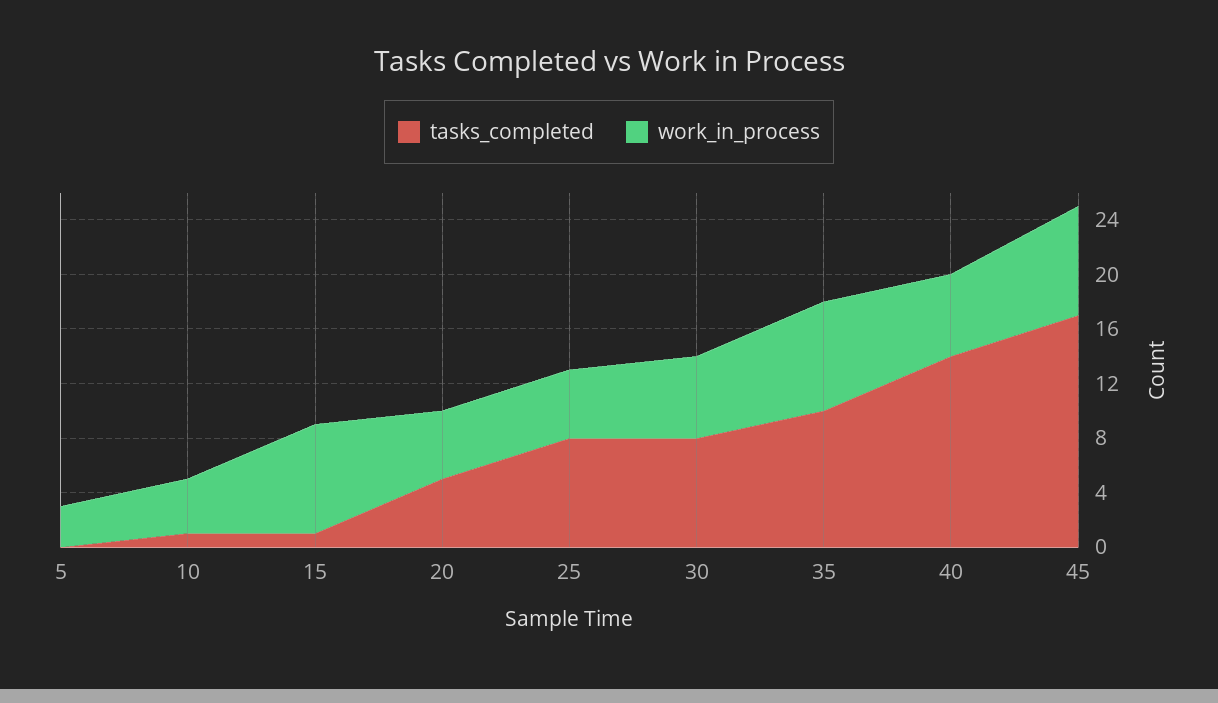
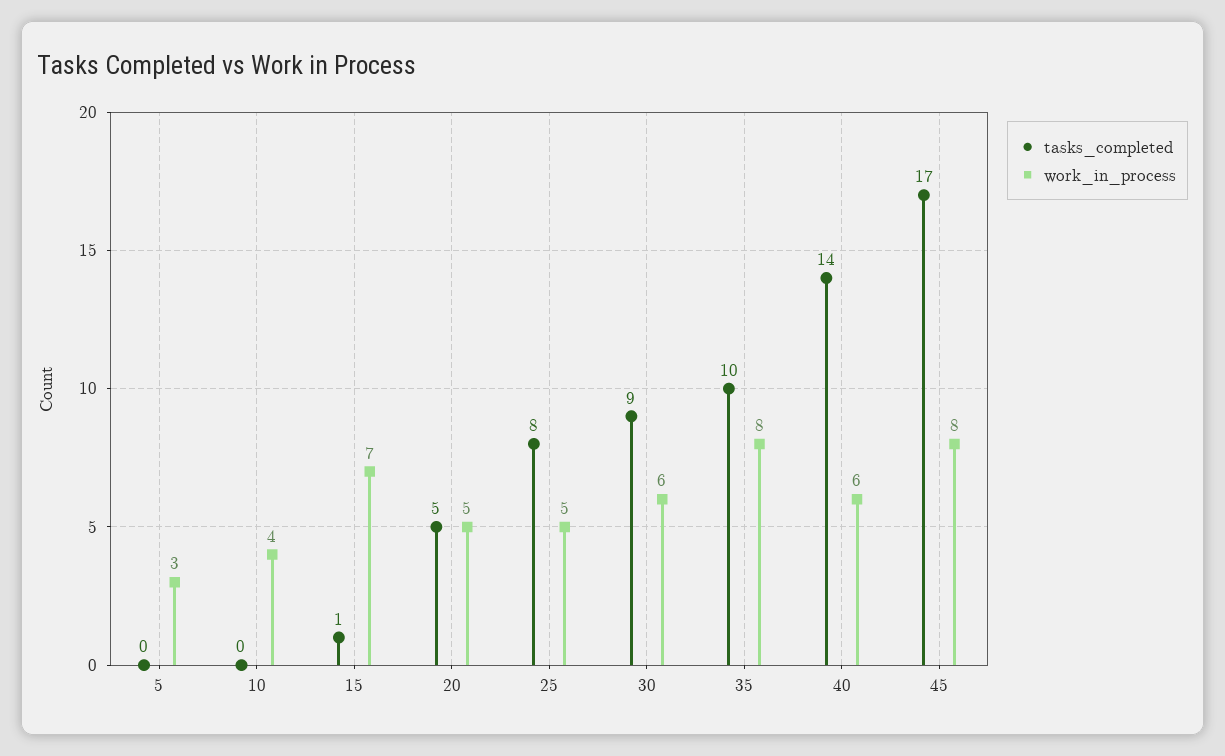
  {
    "tasks_completed": {
      "5": 0,
-     "10": 1,
+     "10": 0,
      "15": 1,
      "20": 5,
      "25": 8,
-     "30": 8,
+     "30": 9,
      "35": 10,
      "40": 14,
      "45": 17
    },
    "work_in_process": {
      "5": 3,
      "10": 4,
-     "15": 8,
+     "15": 7,
      "20": 5,
      "25": 5,
      "30": 6,
      "35": 8,
      "40": 6,
      "45": 8
    }
  }

